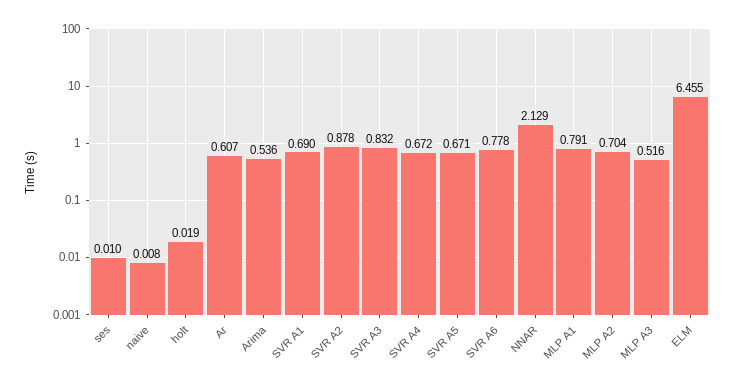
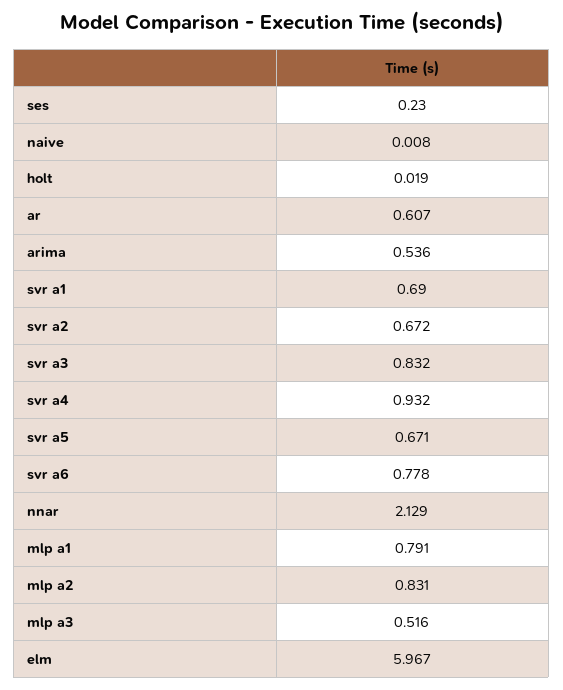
  {
-   "ses": 0.01,
+   "ses": 0.23,
    "naive": 0.008,
    "holt": 0.019,
    "Ar": 0.607,
    "Arima": 0.536,
    "SVR A1": 0.69,
-   "SVR A2": 0.878,
+   "SVR A2": 0.672,
    "SVR A3": 0.832,
-   "SVR A4": 0.672,
+   "SVR A4": 0.932,
    "SVR A5": 0.671,
    "SVR A6": 0.778,
    "NNAR": 2.129,
    "MLP A1": 0.791,
-   "MLP A2": 0.704,
+   "MLP A2": 0.831,
    "MLP A3": 0.516,
-   "ELM": 6.455
+   "ELM": 5.967
  }

